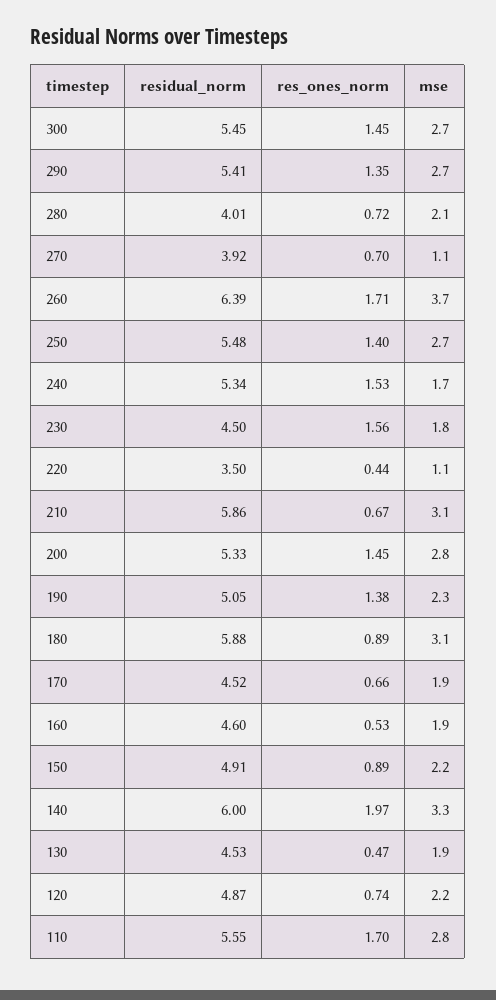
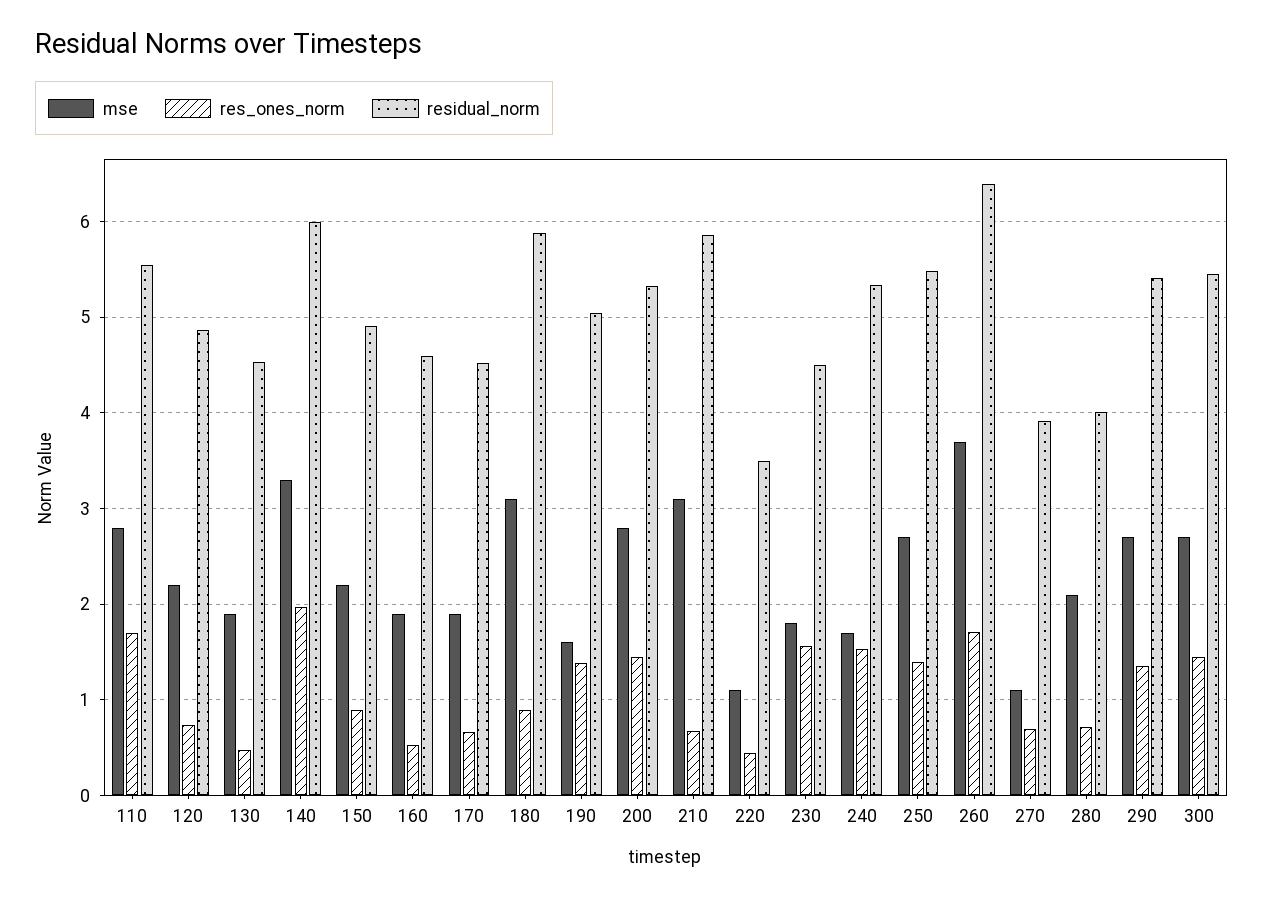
  {
    "residual_norm": {
      "300": 5.45,
      "290": 5.41,
      "280": 4.01,
      "270": 3.92,
      "260": 6.39,
      "250": 5.48,
      "240": 5.34,
      "230": 4.5,
      "220": 3.5,
      "210": 5.86,
      "200": 5.33,
      "190": 5.05,
      "180": 5.88,
      "170": 4.52,
      "160": 4.6,
      "150": 4.91,
      "140": 6,
      "130": 4.53,
      "120": 4.87,
      "110": 5.55
    },
    "res_ones_norm": {
      "300": 1.45,
      "290": 1.35,
      "280": 0.72,
      "270": 0.7,
      "260": 1.71,
      "250": 1.4,
      "240": 1.53,
      "230": 1.56,
      "220": 0.44,
      "210": 0.67,
      "200": 1.45,
      "190": 1.38,
      "180": 0.89,
      "170": 0.66,
      "160": 0.53,
      "150": 0.89,
      "140": 1.97,
      "130": 0.47,
      "120": 0.74,
      "110": 1.7
    },
    "mse": {
      "300": 2.7,
      "290": 2.7,
      "280": 2.1,
      "270": 1.1,
      "260": 3.7,
      "250": 2.7,
      "240": 1.7,
      "230": 1.8,
      "220": 1.1,
      "210": 3.1,
      "200": 2.8,
-     "190": 2.3,
+     "190": 1.6,
      "180": 3.1,
      "170": 1.9,
      "160": 1.9,
      "150": 2.2,
      "140": 3.3,
      "130": 1.9,
      "120": 2.2,
      "110": 2.8
    }
  }

